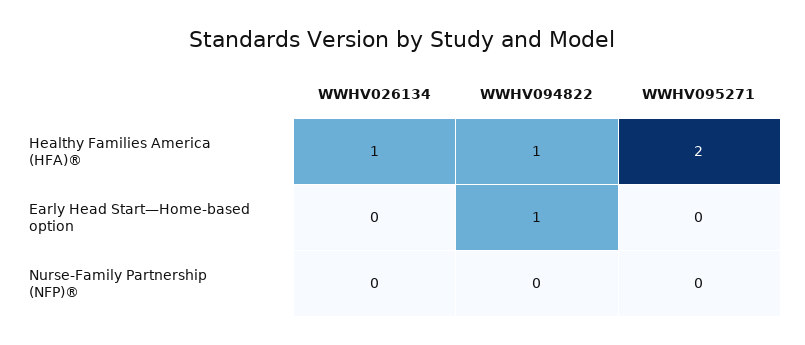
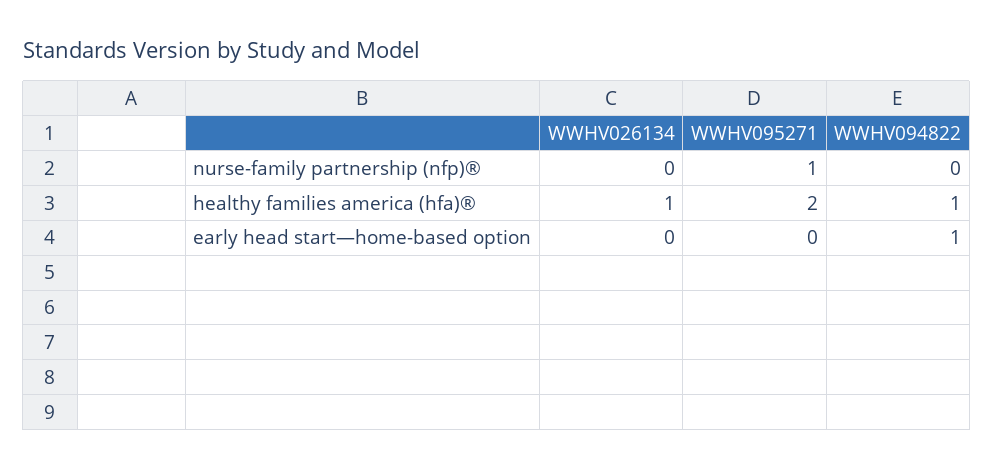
  {
    "WWHV026134": {
      "Healthy Families America (HFA)®": 1,
      "Early Head Start—Home-based option": 0,
      "Nurse-Family Partnership (NFP)®": 0
    },
    "WWHV094822": {
      "Healthy Families America (HFA)®": 1,
      "Early Head Start—Home-based option": 1,
      "Nurse-Family Partnership (NFP)®": 0
    },
    "WWHV095271": {
      "Healthy Families America (HFA)®": 2,
      "Early Head Start—Home-based option": 0,
-     "Nurse-Family Partnership (NFP)®": 0
+     "Nurse-Family Partnership (NFP)®": 1
    }
  }

